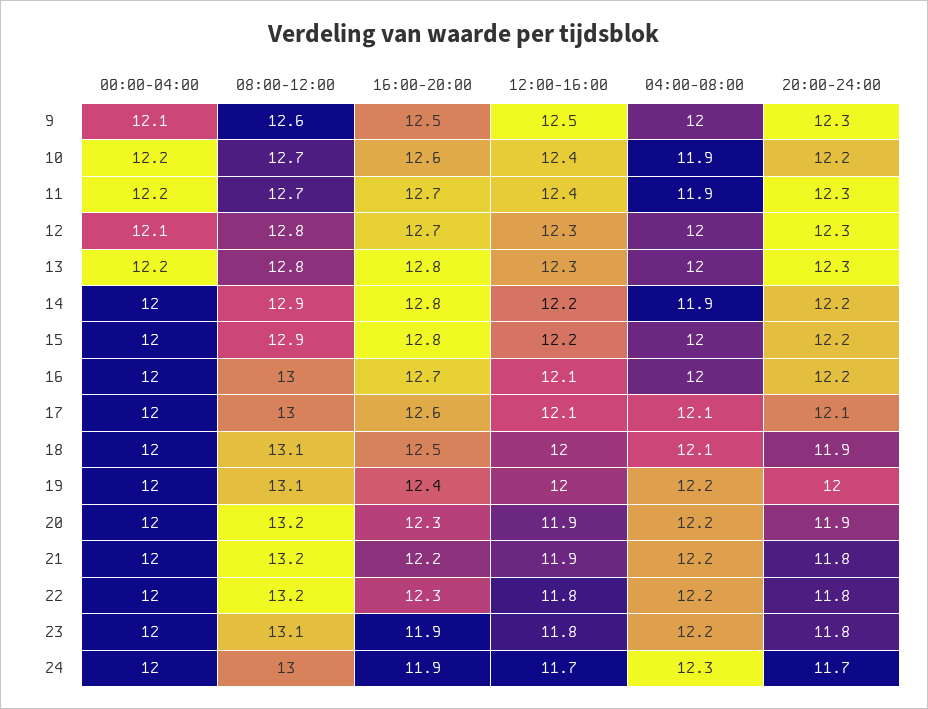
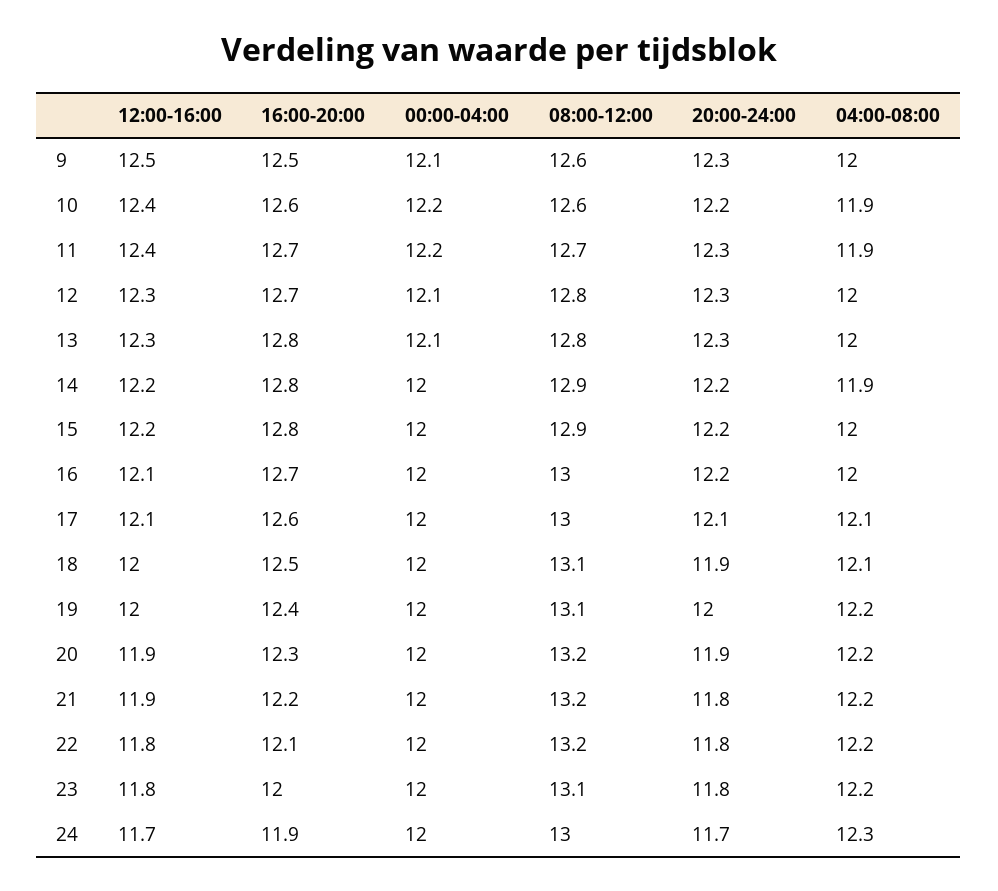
  {
    "00:00-04:00": {
      "9": 12.1,
      "10": 12.2,
      "11": 12.2,
      "12": 12.1,
-     "13": 12.2,
+     "13": 12.1,
      "14": 12,
      "15": 12,
      "16": 12,
      "17": 12,
      "18": 12,
      "19": 12,
      "20": 12,
      "21": 12,
      "22": 12,
      "23": 12,
      "24": 12
    },
    "08:00-12:00": {
      "9": 12.6,
-     "10": 12.7,
+     "10": 12.6,
      "11": 12.7,
      "12": 12.8,
      "13": 12.8,
      "14": 12.9,
      "15": 12.9,
      "16": 13,
      "17": 13,
      "18": 13.1,
      "19": 13.1,
      "20": 13.2,
      "21": 13.2,
      "22": 13.2,
      "23": 13.1,
      "24": 13
    },
    "16:00-20:00": {
      "9": 12.5,
      "10": 12.6,
      "11": 12.7,
      "12": 12.7,
      "13": 12.8,
      "14": 12.8,
      "15": 12.8,
      "16": 12.7,
      "17": 12.6,
      "18": 12.5,
      "19": 12.4,
      "20": 12.3,
      "21": 12.2,
-     "22": 12.3,
+     "22": 12.1,
-     "23": 11.9,
+     "23": 12,
      "24": 11.9
    },
    "12:00-16:00": {
      "9": 12.5,
      "10": 12.4,
      "11": 12.4,
      "12": 12.3,
      "13": 12.3,
      "14": 12.2,
      "15": 12.2,
      "16": 12.1,
      "17": 12.1,
      "18": 12,
      "19": 12,
      "20": 11.9,
      "21": 11.9,
      "22": 11.8,
      "23": 11.8,
      "24": 11.7
    },
    "04:00-08:00": {
      "9": 12,
      "10": 11.9,
      "11": 11.9,
      "12": 12,
      "13": 12,
      "14": 11.9,
      "15": 12,
      "16": 12,
      "17": 12.1,
      "18": 12.1,
      "19": 12.2,
      "20": 12.2,
      "21": 12.2,
      "22": 12.2,
      "23": 12.2,
      "24": 12.3
    },
    "20:00-24:00": {
      "9": 12.3,
      "10": 12.2,
      "11": 12.3,
      "12": 12.3,
      "13": 12.3,
      "14": 12.2,
      "15": 12.2,
      "16": 12.2,
      "17": 12.1,
      "18": 11.9,
      "19": 12,
      "20": 11.9,
      "21": 11.8,
      "22": 11.8,
      "23": 11.8,
      "24": 11.7
    }
  }

